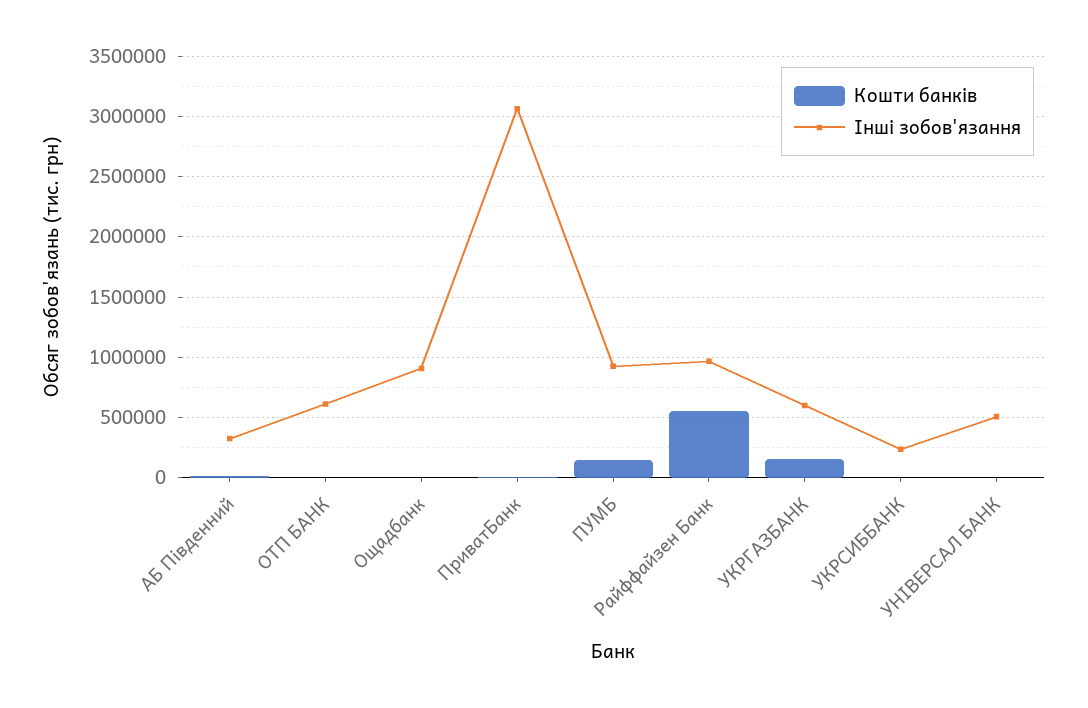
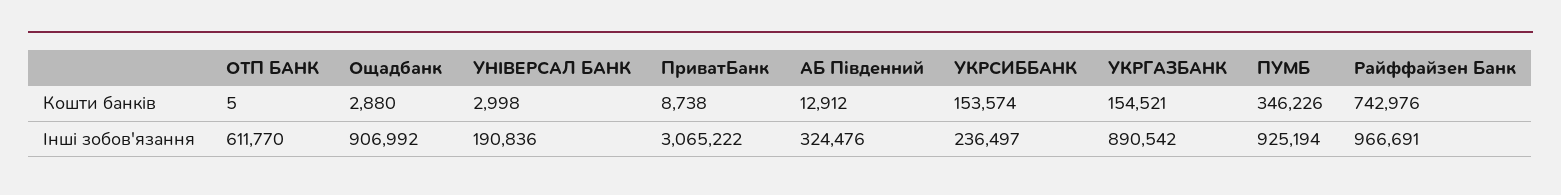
  {
    "Кошти банків": {
      "АБ Південний": 12912,
      "ОТП БАНК": 5,
      "Ощадбанк": 2880,
      "ПриватБанк": 8738,
-     "ПУМБ": 150000,
+     "ПУМБ": 346226,
-     "Райффайзен Банк": 550000,
+     "Райффайзен Банк": 742976,
      "УКРГАЗБАНК": 154521,
-     "УКРСИББАНК": 0,
+     "УКРСИББАНК": 153574,
      "УНІВЕРСАЛ БАНК": 2998
    },
    "Інші зобов'язання": {
      "АБ Південний": 324476,
      "ОТП БАНК": 611770,
      "Ощадбанк": 906992,
      "ПриватБанк": 3065222,
      "ПУМБ": 925194,
      "Райффайзен Банк": 966691,
-     "УКРГАЗБАНК": 600000,
+     "УКРГАЗБАНК": 890542,
      "УКРСИББАНК": 236497,
-     "УНІВЕРСАЛ БАНК": 500000
+     "УНІВЕРСАЛ БАНК": 190836
    }
  }

